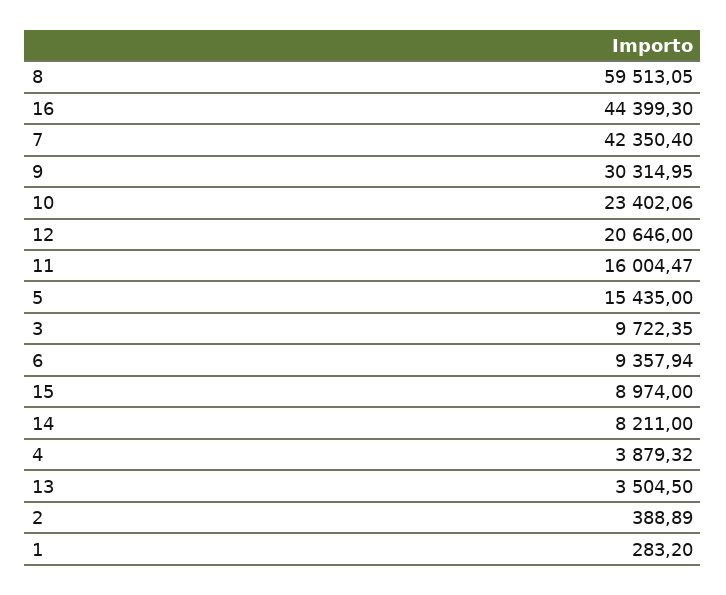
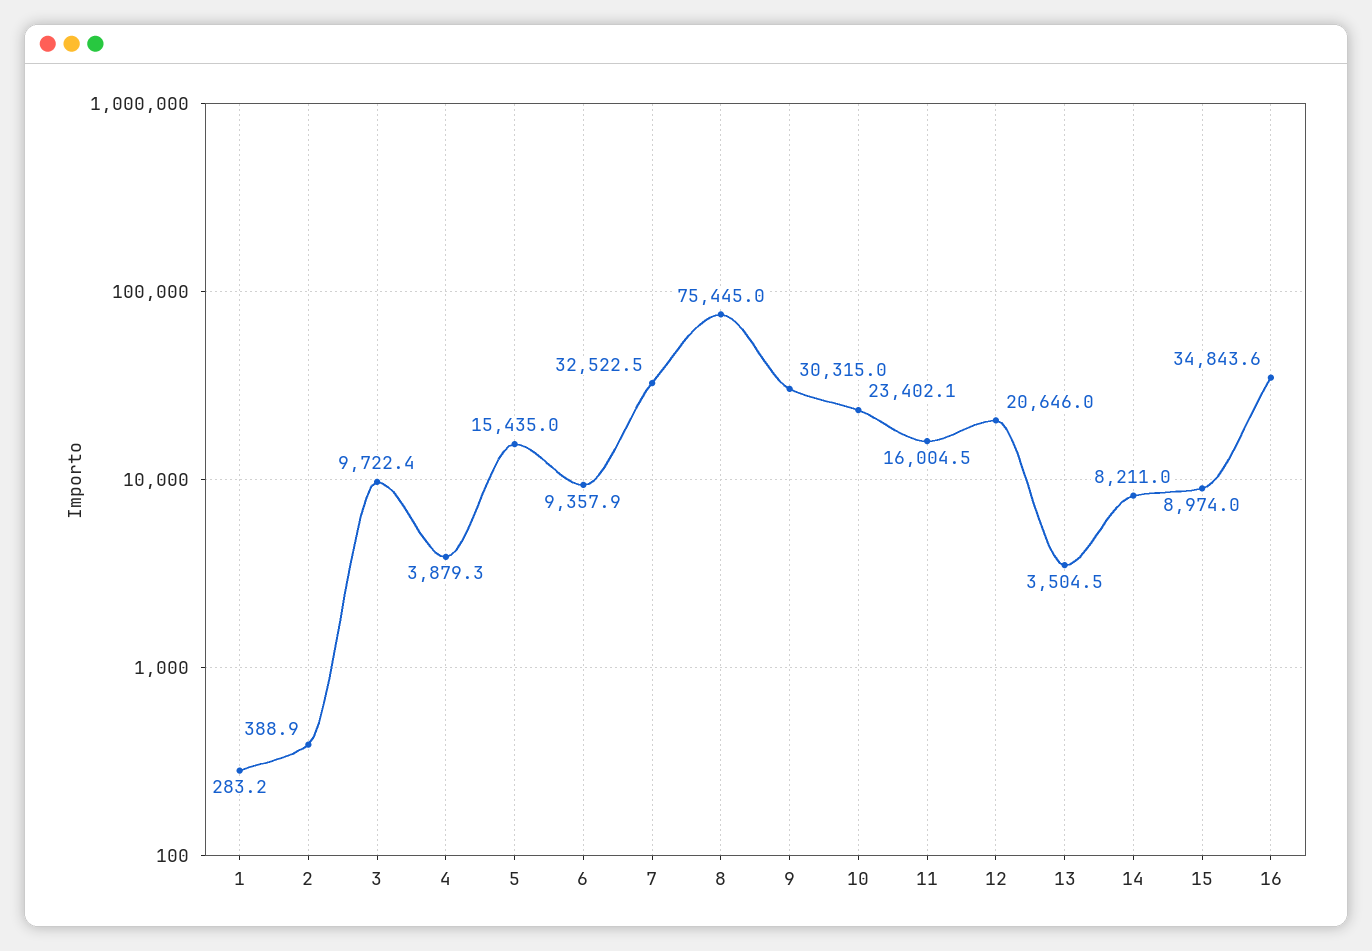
  {
-   "8": 59513.05,
+   "8": 75445,
-   "16": 44399.3,
+   "16": 34843.6,
-   "7": 42350.4,
+   "7": 32522.5,
    "9": 30314.95,
    "10": 23402.06,
    "12": 20646,
    "11": 16004.47,
    "5": 15435,
    "3": 9722.35,
    "6": 9357.94,
    "15": 8974,
    "14": 8211,
    "4": 3879.32,
    "13": 3504.5,
    "2": 388.89,
    "1": 283.2
  }

